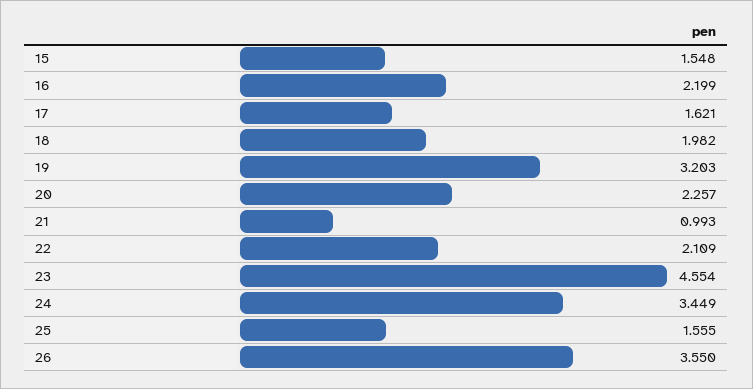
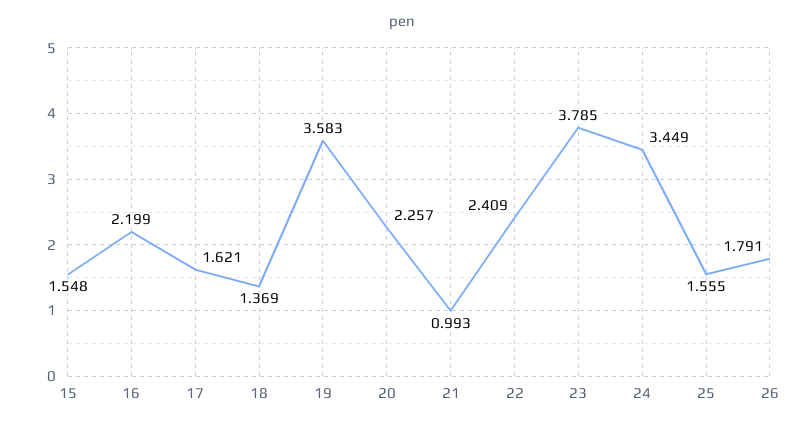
  {
    "15": 1.548,
    "16": 2.199,
    "17": 1.621,
-   "18": 1.982,
+   "18": 1.369,
-   "19": 3.203,
+   "19": 3.583,
    "20": 2.257,
    "21": 0.993,
-   "22": 2.109,
+   "22": 2.409,
-   "23": 4.554,
+   "23": 3.785,
    "24": 3.449,
    "25": 1.555,
-   "26": 3.55
+   "26": 1.791
  }

